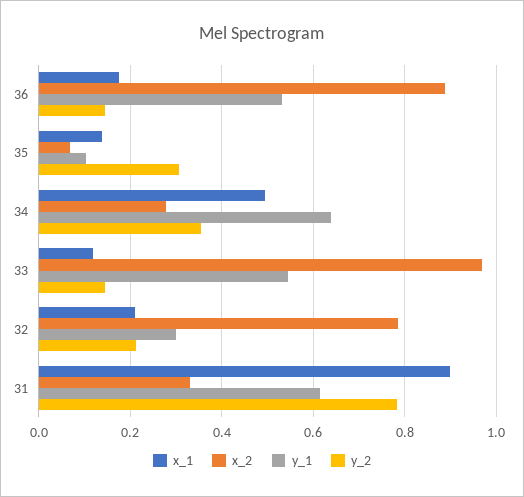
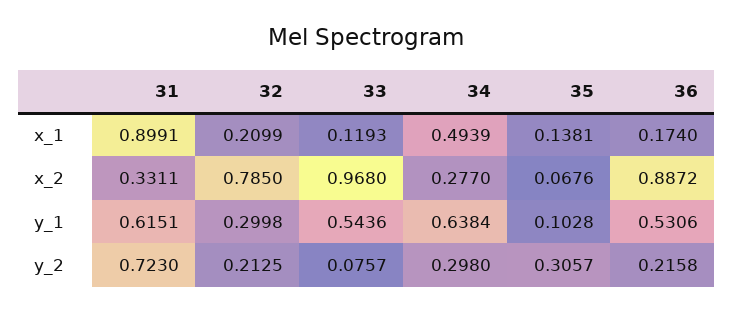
  {
    "x_1": {
      "36": 0.174,
      "35": 0.1381,
      "34": 0.4939,
      "33": 0.1193,
      "32": 0.2099,
      "31": 0.8991
    },
    "x_2": {
      "36": 0.8872,
      "35": 0.0676,
      "34": 0.277,
      "33": 0.968,
      "32": 0.785,
      "31": 0.3311
    },
    "y_1": {
      "36": 0.5306,
      "35": 0.1028,
      "34": 0.6384,
      "33": 0.5436,
      "32": 0.2998,
      "31": 0.6151
    },
    "y_2": {
-     "36": 0.14,
+     "36": 0.2158,
      "35": 0.3057,
-     "34": 0.36,
+     "34": 0.298,
-     "33": 0.14,
+     "33": 0.0757,
      "32": 0.2125,
-     "31": 0.78
+     "31": 0.723
    }
  }

